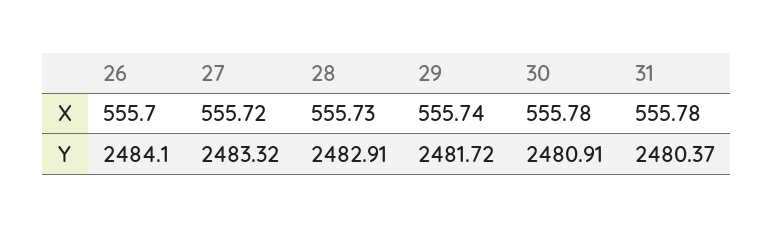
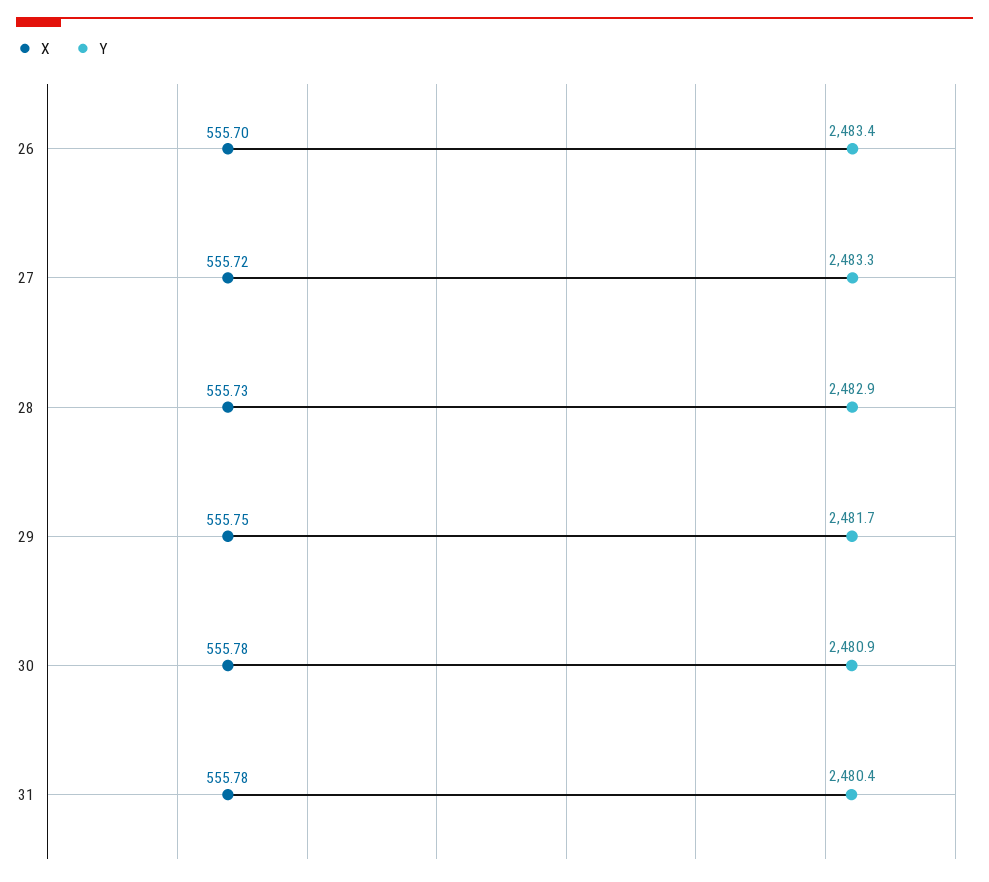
  {
    "X": {
      "26": 555.7,
      "27": 555.72,
      "28": 555.73,
-     "29": 555.74,
+     "29": 555.75,
      "30": 555.78,
      "31": 555.78
    },
    "Y": {
-     "26": 2484.1,
+     "26": 2483.4,
      "27": 2483.32,
      "28": 2482.91,
      "29": 2481.72,
      "30": 2480.91,
      "31": 2480.37
    }
  }

